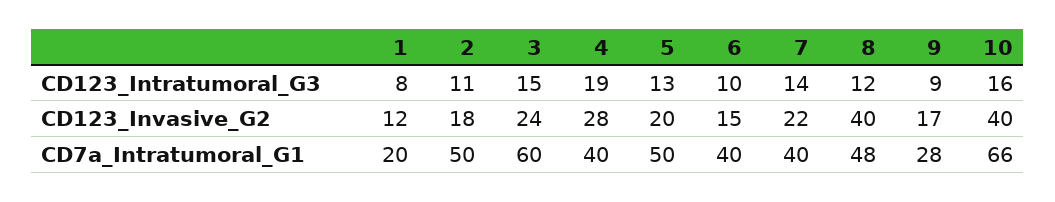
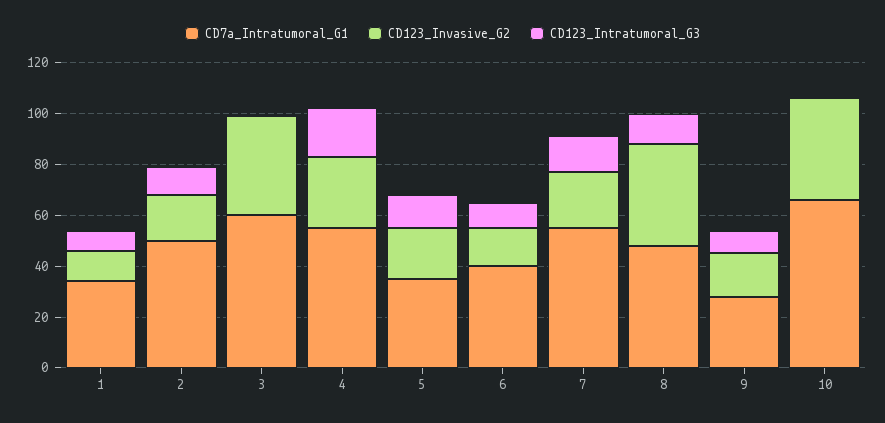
  {
    "CD123_Intratumoral_G3": {
      "1": 8,
      "2": 11,
-     "3": 15,
+     "3": 0,
      "4": 19,
      "5": 13,
      "6": 10,
      "7": 14,
      "8": 12,
      "9": 9,
-     "10": 16
+     "10": 0
    },
    "CD123_Invasive_G2": {
      "1": 12,
      "2": 18,
-     "3": 24,
+     "3": 40,
      "4": 28,
      "5": 20,
      "6": 15,
      "7": 22,
      "8": 40,
      "9": 17,
      "10": 40
    },
    "CD7a_Intratumoral_G1": {
-     "1": 20,
+     "1": 35,
      "2": 50,
      "3": 60,
-     "4": 40,
+     "4": 55,
-     "5": 50,
+     "5": 35,
      "6": 40,
-     "7": 40,
+     "7": 55,
      "8": 48,
      "9": 28,
      "10": 66
    }
  }

